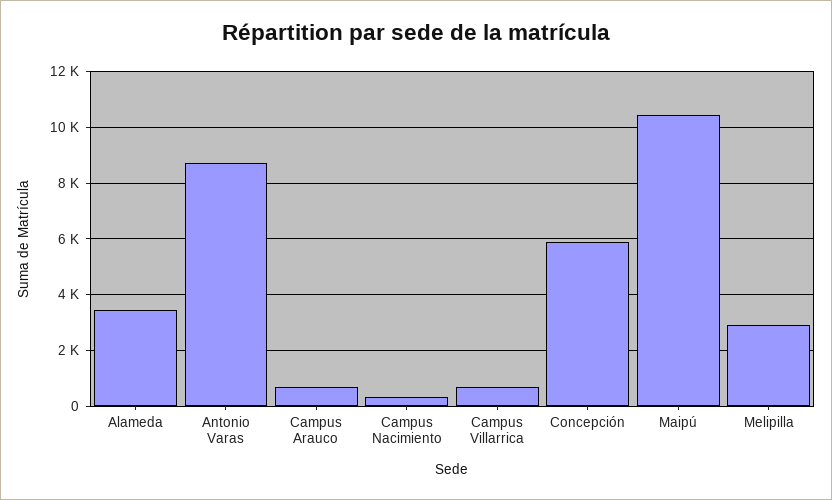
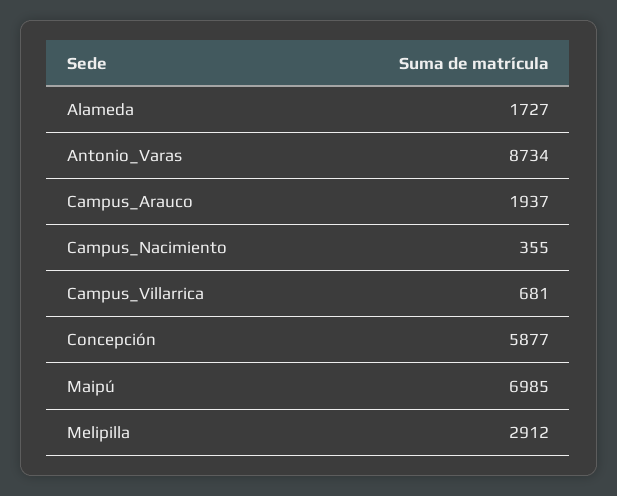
  {
-   "Alameda": 3500,
+   "Alameda": 1727,
    "Antonio Varas": 8734,
-   "Campus Arauco": 750,
+   "Campus Arauco": 1937,
    "Campus Nacimiento": 355,
    "Campus Villarrica": 681,
    "Concepción": 5877,
-   "Maipú": 10500,
+   "Maipú": 6985,
    "Melipilla": 2912
  }

